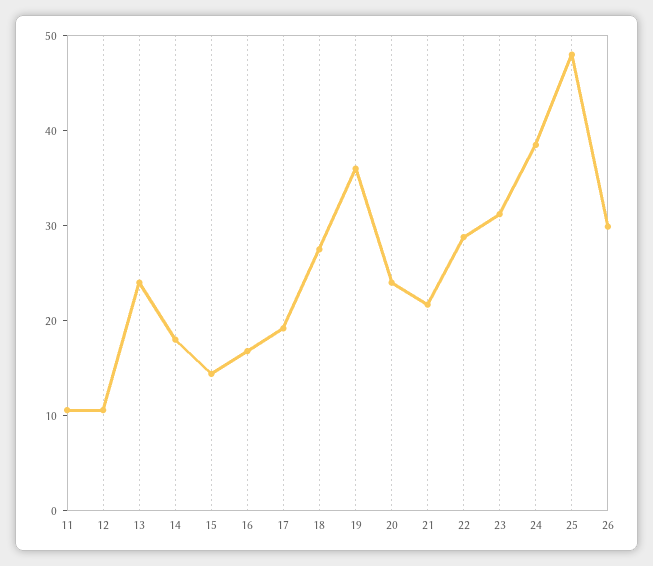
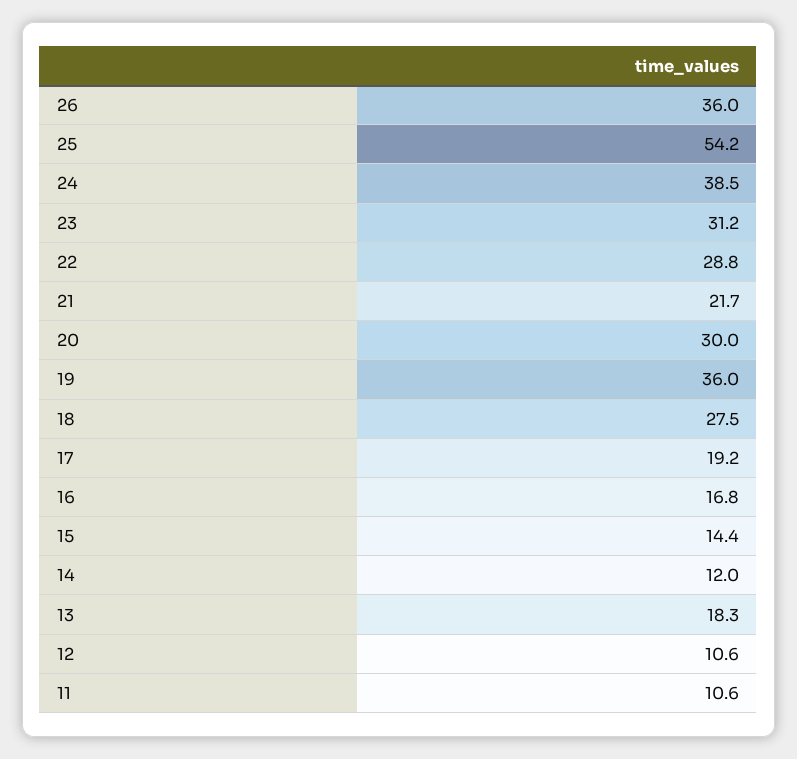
  {
    "11": 10.6,
    "12": 10.6,
-   "13": 24,
+   "13": 18.3,
-   "14": 18,
+   "14": 12,
    "15": 14.4,
    "16": 16.8,
    "17": 19.2,
    "18": 27.5,
    "19": 36,
-   "20": 24,
+   "20": 30,
    "21": 21.7,
    "22": 28.8,
    "23": 31.2,
    "24": 38.5,
-   "25": 48,
+   "25": 54.2,
-   "26": 30
+   "26": 36
  }

